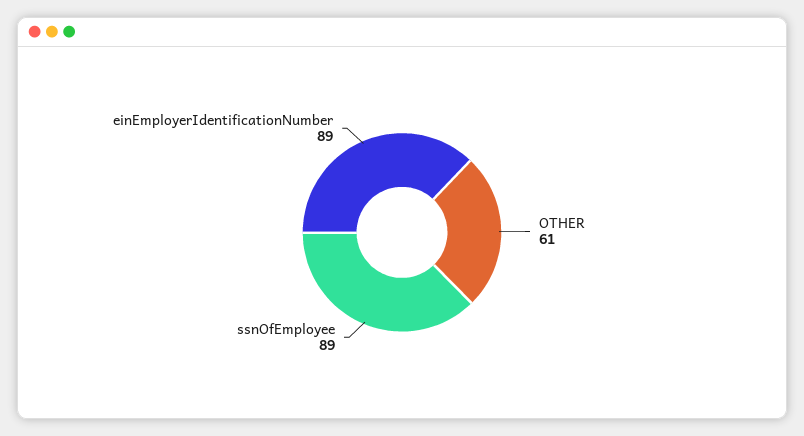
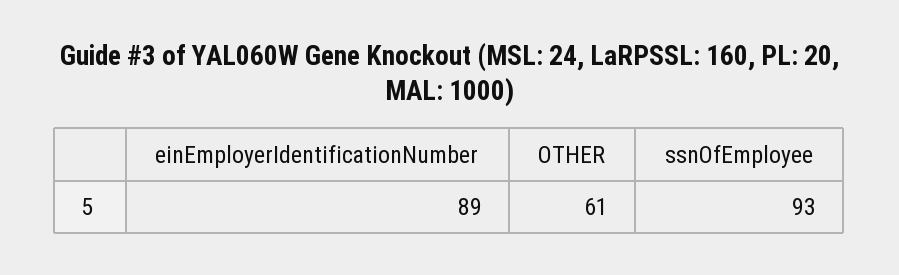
  {
    "OTHER": 61,
-   "ssnOfEmployee": 89,
+   "ssnOfEmployee": 93,
    "einEmployerIdentificationNumber": 89
  }

